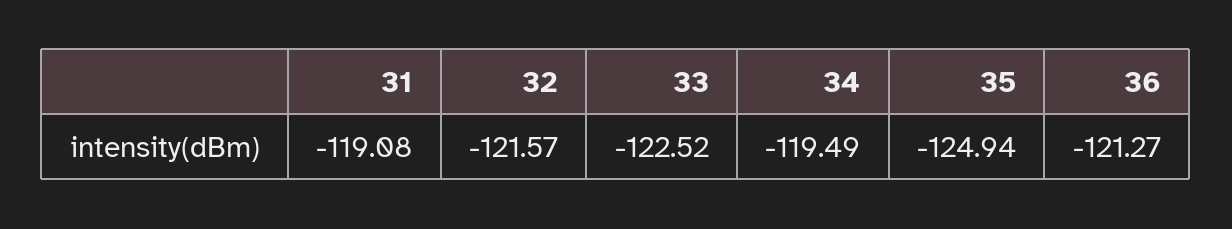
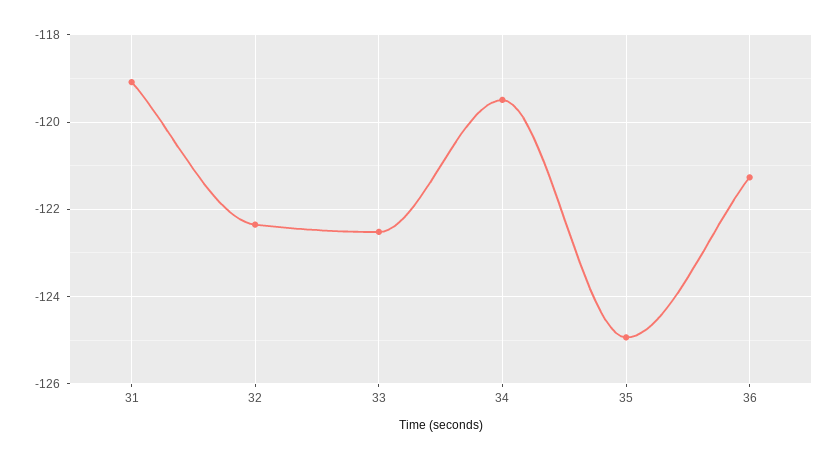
  {
    "31": -119.08,
-   "32": -121.57,
+   "32": -122.4,
    "33": -122.52,
    "34": -119.49,
    "35": -124.94,
    "36": -121.27
  }

